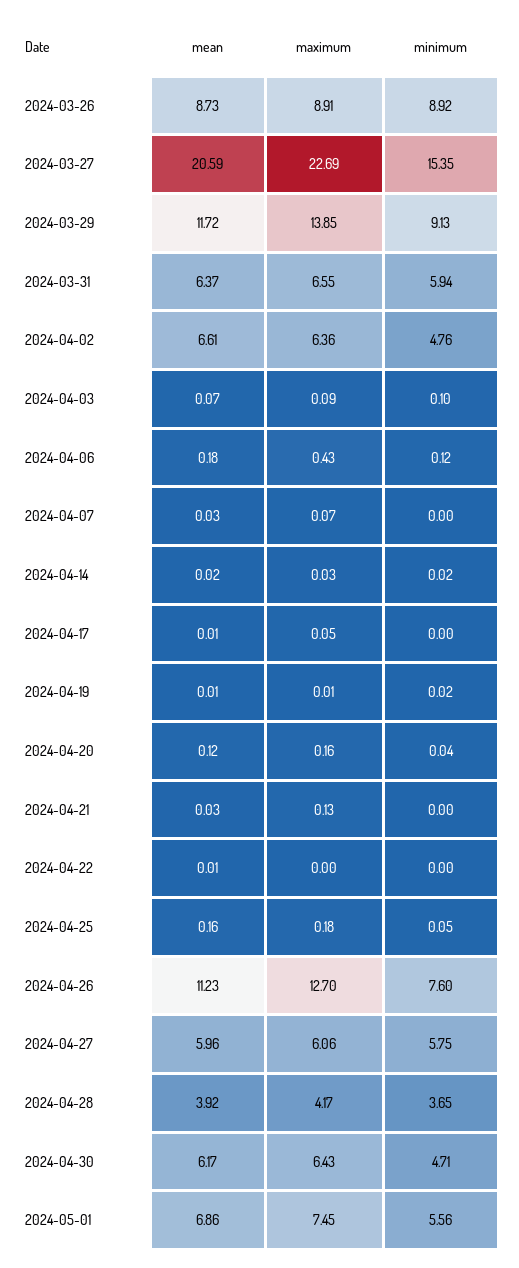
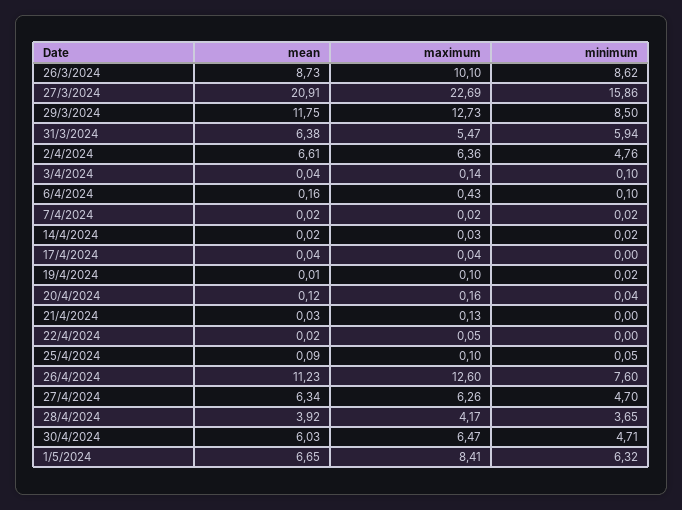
  {
    "mean": {
      "2024-03-26": 8.73,
-     "2024-03-27": 20.59,
+     "2024-03-27": 20.91,
-     "2024-03-29": 11.72,
+     "2024-03-29": 11.75,
-     "2024-03-31": 6.37,
+     "2024-03-31": 6.38,
      "2024-04-02": 6.61,
-     "2024-04-03": 0.07,
+     "2024-04-03": 0.04,
-     "2024-04-06": 0.18,
+     "2024-04-06": 0.16,
-     "2024-04-07": 0.03,
+     "2024-04-07": 0.02,
      "2024-04-14": 0.02,
-     "2024-04-17": 0.01,
+     "2024-04-17": 0.04,
      "2024-04-19": 0.01,
      "2024-04-20": 0.12,
      "2024-04-21": 0.03,
-     "2024-04-22": 0.01,
+     "2024-04-22": 0.02,
-     "2024-04-25": 0.16,
+     "2024-04-25": 0.09,
      "2024-04-26": 11.23,
-     "2024-04-27": 5.96,
+     "2024-04-27": 6.34,
      "2024-04-28": 3.92,
-     "2024-04-30": 6.17,
+     "2024-04-30": 6.03,
-     "2024-05-01": 6.86
+     "2024-05-01": 6.65
    },
    "maximum": {
-     "2024-03-26": 8.91,
+     "2024-03-26": 10.1,
      "2024-03-27": 22.69,
-     "2024-03-29": 13.85,
+     "2024-03-29": 12.73,
-     "2024-03-31": 6.55,
+     "2024-03-31": 5.47,
      "2024-04-02": 6.36,
-     "2024-04-03": 0.09,
+     "2024-04-03": 0.14,
      "2024-04-06": 0.43,
-     "2024-04-07": 0.07,
+     "2024-04-07": 0.02,
      "2024-04-14": 0.03,
-     "2024-04-17": 0.05,
+     "2024-04-17": 0.04,
-     "2024-04-19": 0.01,
+     "2024-04-19": 0.1,
      "2024-04-20": 0.16,
      "2024-04-21": 0.13,
-     "2024-04-22": 0,
+     "2024-04-22": 0.05,
-     "2024-04-25": 0.18,
+     "2024-04-25": 0.1,
-     "2024-04-26": 12.7,
+     "2024-04-26": 12.6,
-     "2024-04-27": 6.06,
+     "2024-04-27": 6.26,
      "2024-04-28": 4.17,
-     "2024-04-30": 6.43,
+     "2024-04-30": 6.47,
-     "2024-05-01": 7.45
+     "2024-05-01": 8.41
    },
    "minimum": {
-     "2024-03-26": 8.92,
+     "2024-03-26": 8.62,
-     "2024-03-27": 15.35,
+     "2024-03-27": 15.86,
-     "2024-03-29": 9.13,
+     "2024-03-29": 8.5,
      "2024-03-31": 5.94,
      "2024-04-02": 4.76,
      "2024-04-03": 0.1,
-     "2024-04-06": 0.12,
+     "2024-04-06": 0.1,
-     "2024-04-07": 0,
+     "2024-04-07": 0.02,
      "2024-04-14": 0.02,
      "2024-04-17": 0,
      "2024-04-19": 0.02,
      "2024-04-20": 0.04,
      "2024-04-21": 0,
      "2024-04-22": 0,
      "2024-04-25": 0.05,
      "2024-04-26": 7.6,
-     "2024-04-27": 5.75,
+     "2024-04-27": 4.7,
      "2024-04-28": 3.65,
      "2024-04-30": 4.71,
-     "2024-05-01": 5.56
+     "2024-05-01": 6.32
    }
  }

